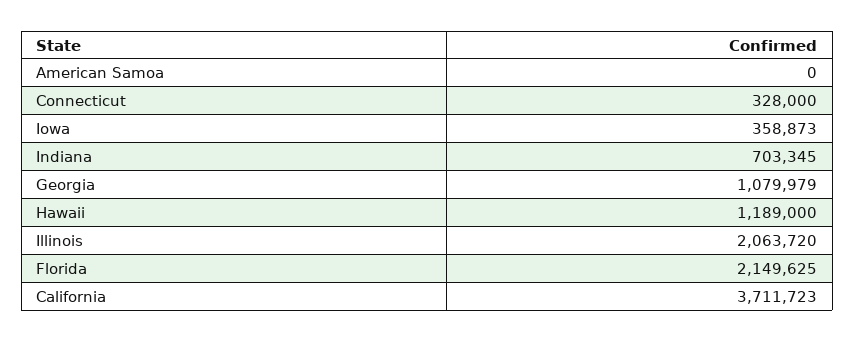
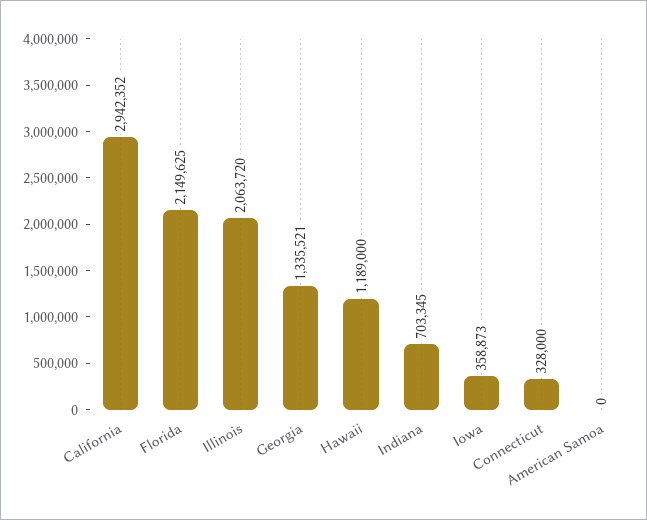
  {
    "American Samoa": 0,
    "Connecticut": 328000,
    "Iowa": 358873,
    "Indiana": 703345,
-   "Georgia": 1079979,
+   "Georgia": 1335521,
    "Hawaii": 1189000,
    "Illinois": 2063720,
    "Florida": 2149625,
-   "California": 3711723
+   "California": 2942352
  }

